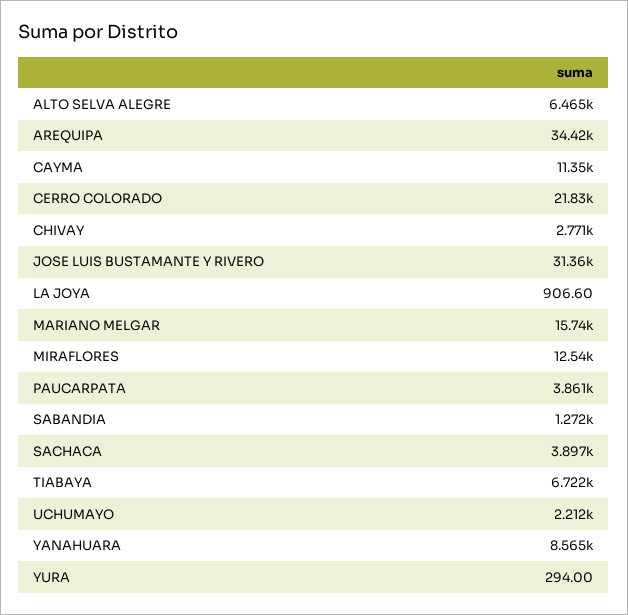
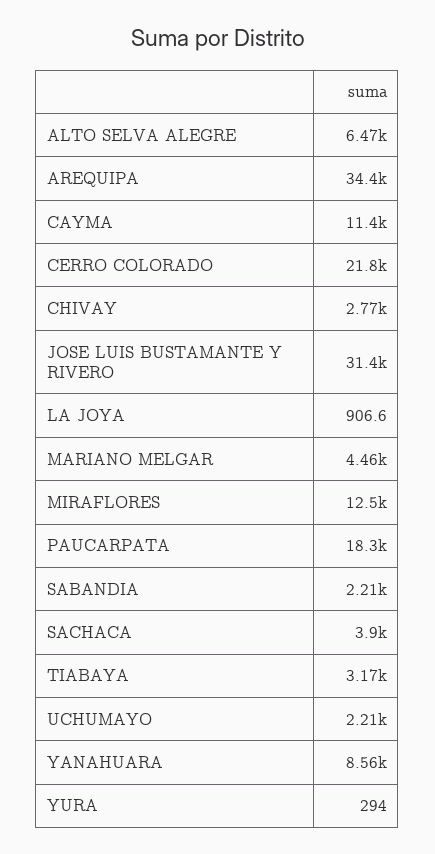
  {
    "ALTO SELVA ALEGRE": 6465,
    "AREQUIPA": 34420,
    "CAYMA": 11350,
    "CERRO COLORADO": 21830,
    "CHIVAY": 2771,
    "JOSE LUIS BUSTAMANTE Y RIVERO": 31360,
    "LA JOYA": 906.6,
-   "MARIANO MELGAR": 15740,
+   "MARIANO MELGAR": 4460,
    "MIRAFLORES": 12540,
-   "PAUCARPATA": 3861,
+   "PAUCARPATA": 18300,
-   "SABANDIA": 1272,
+   "SABANDIA": 2210,
    "SACHACA": 3897,
-   "TIABAYA": 6722,
+   "TIABAYA": 3170,
    "UCHUMAYO": 2212,
    "YANAHUARA": 8565,
    "YURA": 294
  }

